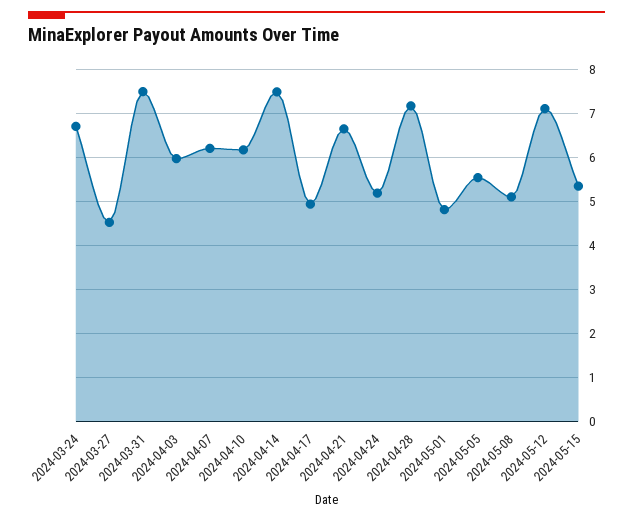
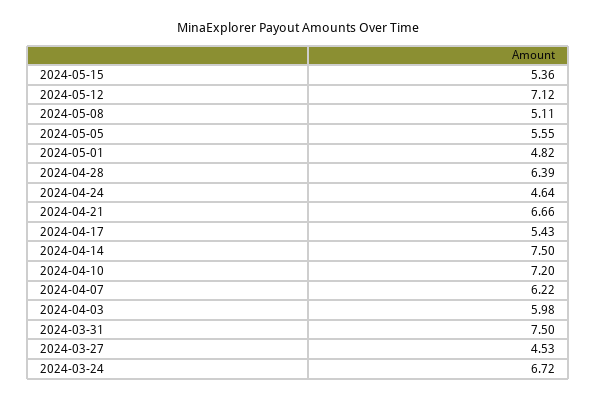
  {
    "2024-03-24": 6.72,
    "2024-03-27": 4.53,
    "2024-03-31": 7.5,
    "2024-04-03": 5.98,
    "2024-04-07": 6.22,
-   "2024-04-10": 6.2,
+   "2024-04-10": 7.2,
    "2024-04-14": 7.5,
-   "2024-04-17": 5,
+   "2024-04-17": 5.43,
    "2024-04-21": 6.66,
-   "2024-04-24": 5.2,
+   "2024-04-24": 4.64,
-   "2024-04-28": 7.2,
+   "2024-04-28": 6.39,
    "2024-05-01": 4.82,
    "2024-05-05": 5.55,
    "2024-05-08": 5.11,
    "2024-05-12": 7.12,
    "2024-05-15": 5.36
  }

